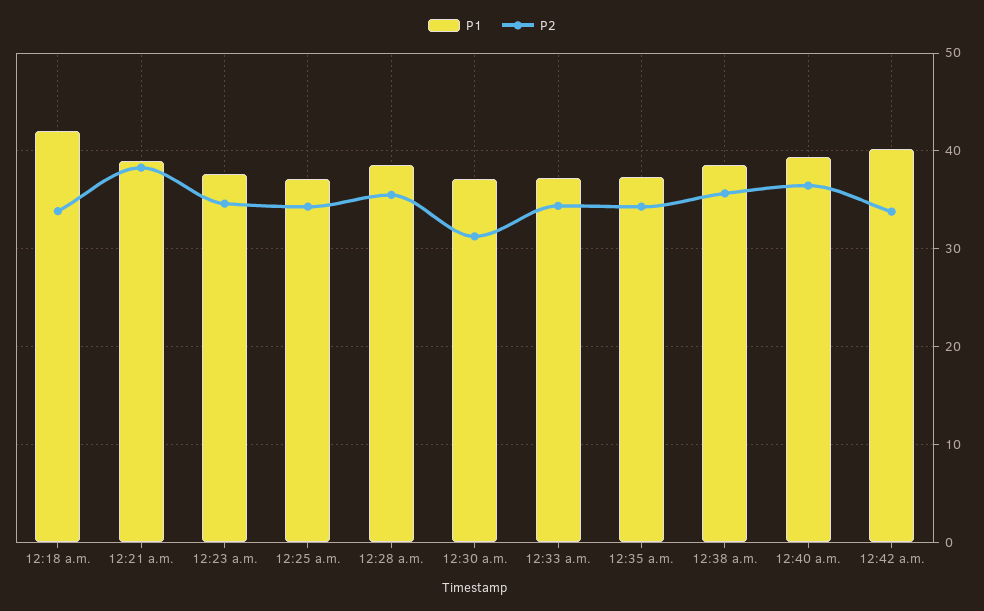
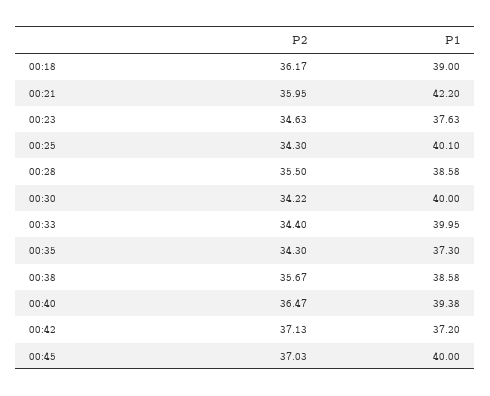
  {
    "P1": {
-     "12:18 a.m.": 42,
+     "12:18 a.m.": 39,
-     "12:21 a.m.": 39,
+     "12:21 a.m.": 42.2,
      "12:23 a.m.": 37.63,
-     "12:25 a.m.": 37,
+     "12:25 a.m.": 40.1,
      "12:28 a.m.": 38.58,
-     "12:30 a.m.": 37,
+     "12:30 a.m.": 40,
-     "12:33 a.m.": 37,
+     "12:33 a.m.": 39.95,
      "12:35 a.m.": 37.3,
      "12:38 a.m.": 38.58,
      "12:40 a.m.": 39.38,
-     "12:42 a.m.": 40
+     "12:42 a.m.": 37.2,
+     "00:45": 40
    },
    "P2": {
-     "12:18 a.m.": 34,
+     "12:18 a.m.": 36.17,
-     "12:21 a.m.": 38,
+     "12:21 a.m.": 35.95,
      "12:23 a.m.": 34.63,
      "12:25 a.m.": 34.3,
      "12:28 a.m.": 35.5,
-     "12:30 a.m.": 31,
+     "12:30 a.m.": 34.22,
      "12:33 a.m.": 34.4,
      "12:35 a.m.": 34.3,
      "12:38 a.m.": 35.67,
      "12:40 a.m.": 36.47,
-     "12:42 a.m.": 34
+     "12:42 a.m.": 37.13,
+     "00:45": 37.03
    }
  }

